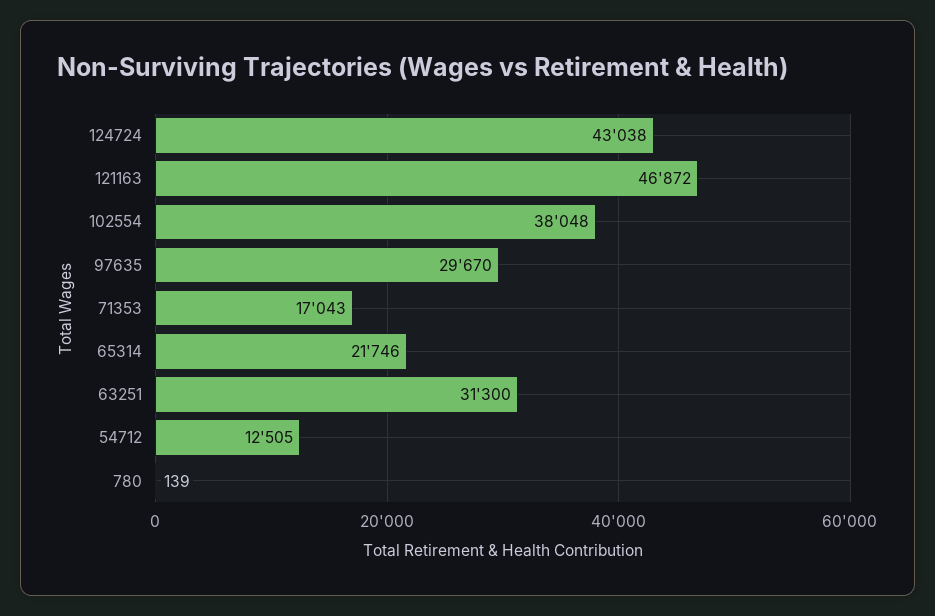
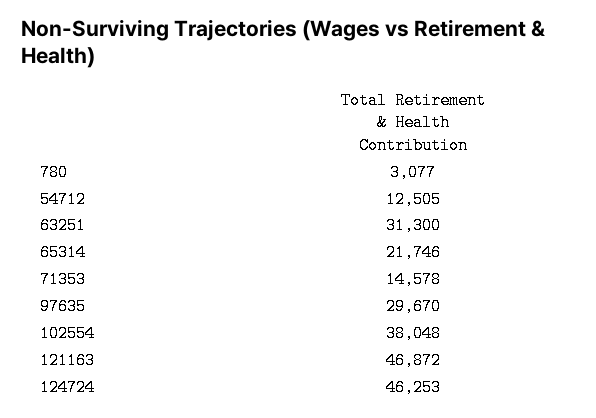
  {
-   "124724": 43038,
+   "124724": 46253,
    "121163": 46872,
    "102554": 38048,
    "97635": 29670,
-   "71353": 17043,
+   "71353": 14578,
    "65314": 21746,
    "63251": 31300,
    "54712": 12505,
-   "780": 139
+   "780": 3077
  }

